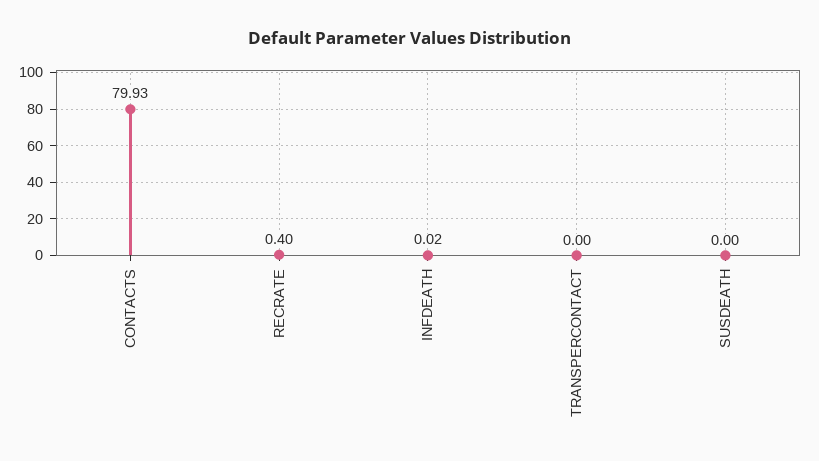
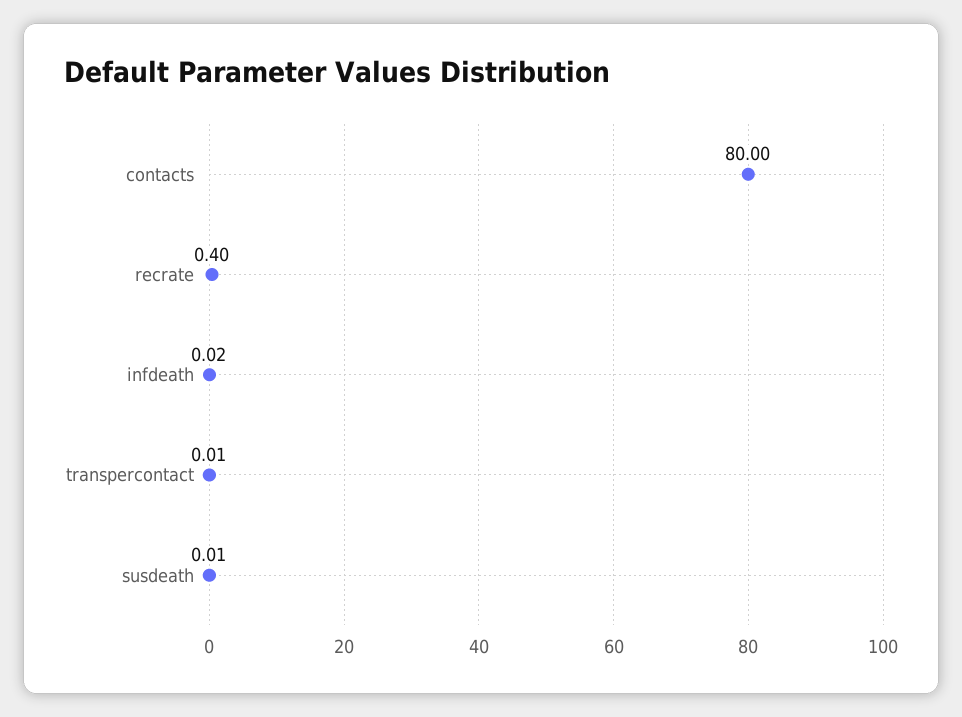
  {
-   "CONTACTS": 79.93,
+   "CONTACTS": 80,
    "RECRATE": 0.4,
    "INFDEATH": 0.02,
-   "TRANSPERCONTACT": 0,
+   "TRANSPERCONTACT": 0.01,
-   "SUSDEATH": 0
+   "SUSDEATH": 0.01
  }

